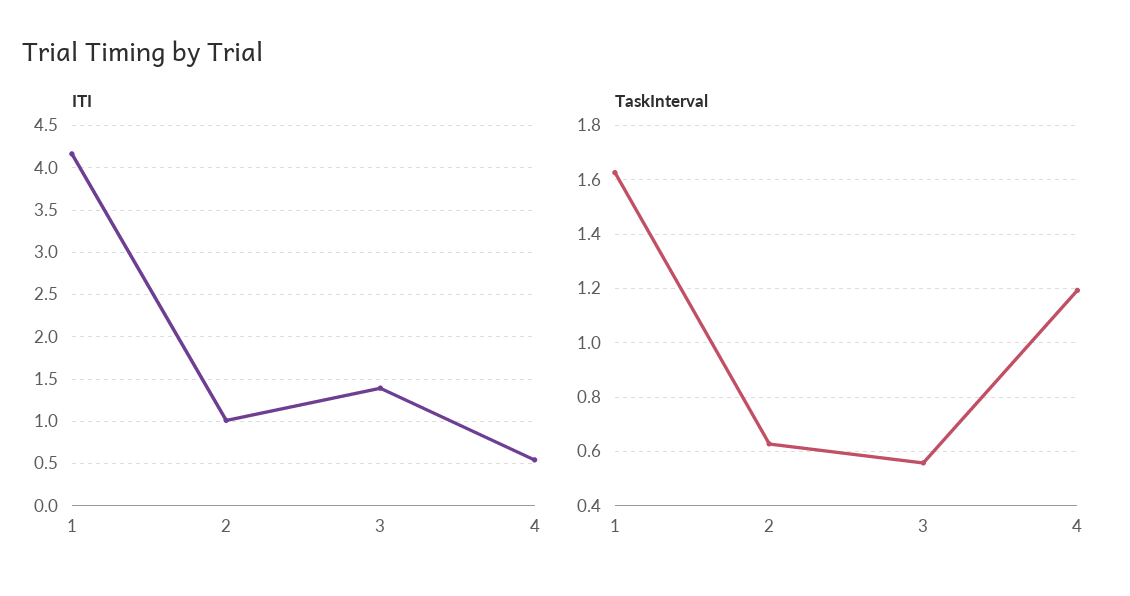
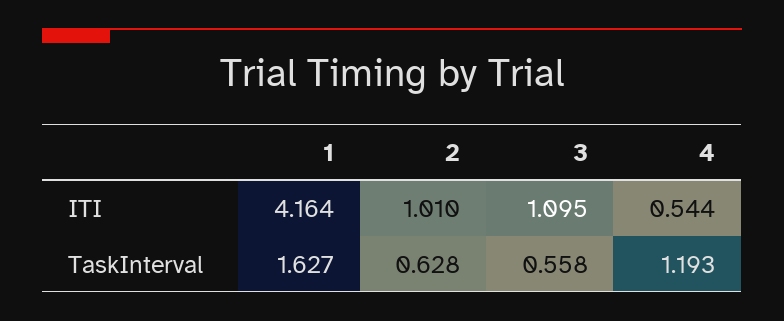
  {
    "ITI": {
      "1": 4.164,
      "2": 1.01,
-     "3": 1.4,
+     "3": 1.095,
      "4": 0.544
    },
    "TaskInterval": {
      "1": 1.627,
      "2": 0.628,
      "3": 0.558,
      "4": 1.193
    }
  }

